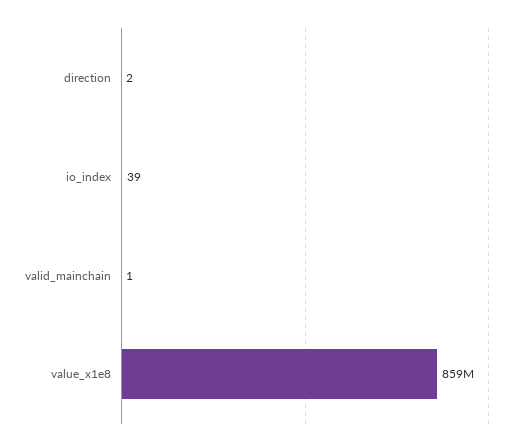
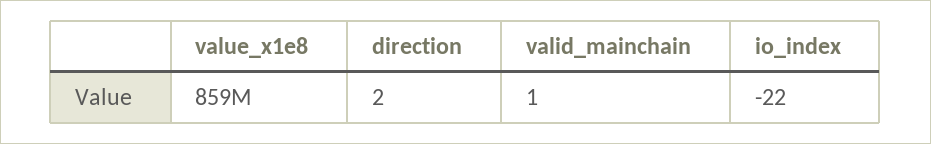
  {
    "direction": 2,
-   "io_index": 39,
+   "io_index": -22,
    "valid_mainchain": 1,
    "value_x1e8": 859000000
  }

